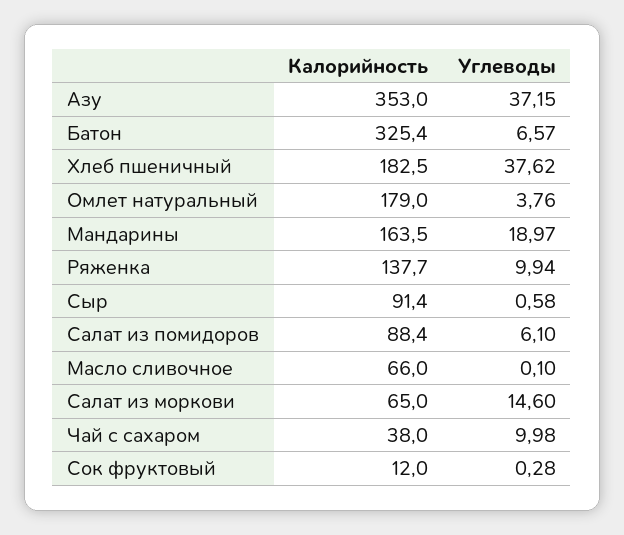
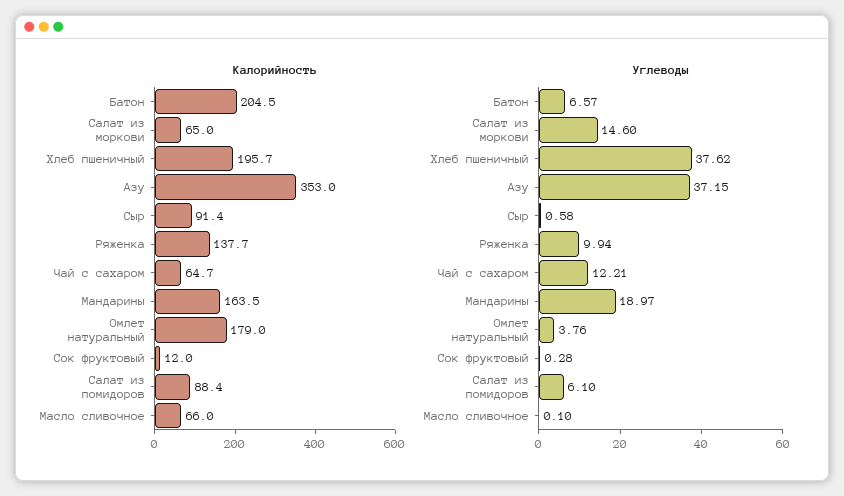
  {
    "Калорийность": {
      "Азу": 353,
-     "Батон": 325.4,
+     "Батон": 204.5,
-     "Хлеб пшеничный": 182.5,
+     "Хлеб пшеничный": 195.7,
      "Омлет натуральный": 179,
      "Мандарины": 163.5,
      "Ряженка": 137.7,
      "Сыр": 91.4,
      "Салат из помидоров": 88.4,
      "Масло сливочное": 66,
      "Салат из моркови": 65,
-     "Чай с сахаром": 38,
+     "Чай с сахаром": 64.7,
      "Сок фруктовый": 12
    },
    "Углеводы": {
      "Азу": 37.15,
      "Батон": 6.57,
      "Хлеб пшеничный": 37.62,
      "Омлет натуральный": 3.76,
      "Мандарины": 18.97,
      "Ряженка": 9.94,
      "Сыр": 0.58,
      "Салат из помидоров": 6.1,
      "Масло сливочное": 0.1,
      "Салат из моркови": 14.6,
-     "Чай с сахаром": 9.98,
+     "Чай с сахаром": 12.21,
      "Сок фруктовый": 0.28
    }
  }

